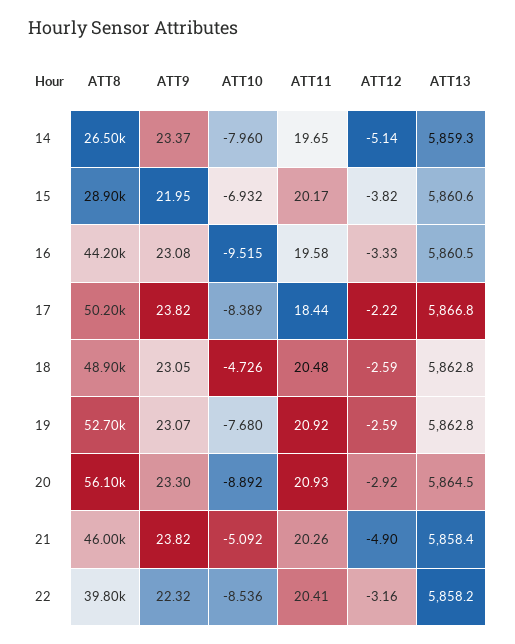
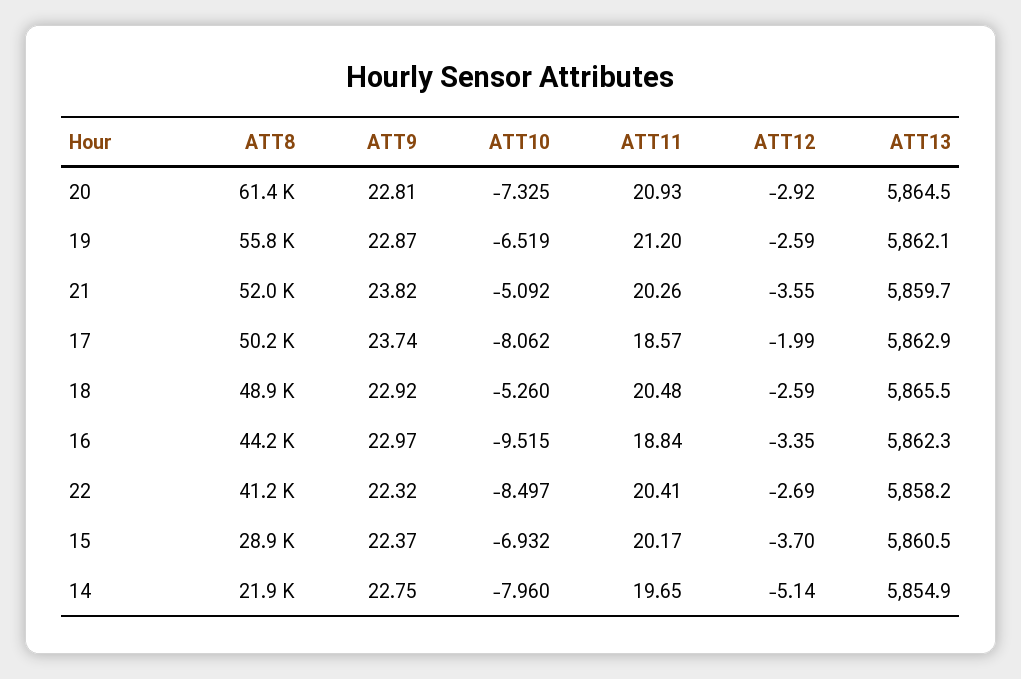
  {
    "ATT8": {
-     "14": 26500,
+     "14": 21900,
      "15": 28900,
      "16": 44200,
      "17": 50200,
      "18": 48900,
-     "19": 52700,
+     "19": 55800,
-     "20": 56100,
+     "20": 61400,
-     "21": 46000,
+     "21": 52000,
-     "22": 39800
+     "22": 41200
    },
    "ATT9": {
-     "14": 23.37,
+     "14": 22.75,
-     "15": 21.95,
+     "15": 22.37,
-     "16": 23.08,
+     "16": 22.97,
-     "17": 23.82,
+     "17": 23.74,
-     "18": 23.05,
+     "18": 22.92,
-     "19": 23.07,
+     "19": 22.87,
-     "20": 23.3,
+     "20": 22.81,
      "21": 23.82,
      "22": 22.32
    },
    "ATT10": {
      "14": -7.96,
      "15": -6.932,
      "16": -9.515,
-     "17": -8.389,
+     "17": -8.062,
-     "18": -4.726,
+     "18": -5.26,
-     "19": -7.68,
+     "19": -6.519,
-     "20": -8.892,
+     "20": -7.325,
      "21": -5.092,
-     "22": -8.536
+     "22": -8.497
    },
    "ATT11": {
      "14": 19.65,
      "15": 20.17,
-     "16": 19.58,
+     "16": 18.84,
-     "17": 18.44,
+     "17": 18.57,
      "18": 20.48,
-     "19": 20.92,
+     "19": 21.2,
      "20": 20.93,
      "21": 20.26,
      "22": 20.41
    },
    "ATT12": {
      "14": -5.14,
-     "15": -3.82,
+     "15": -3.7,
-     "16": -3.33,
+     "16": -3.35,
-     "17": -2.22,
+     "17": -1.99,
      "18": -2.59,
      "19": -2.59,
      "20": -2.92,
-     "21": -4.9,
+     "21": -3.55,
-     "22": -3.16
+     "22": -2.69
    },
    "ATT13": {
-     "14": 5859.3,
+     "14": 5854.9,
-     "15": 5860.6,
+     "15": 5860.5,
-     "16": 5860.5,
+     "16": 5862.3,
-     "17": 5866.8,
+     "17": 5862.9,
-     "18": 5862.8,
+     "18": 5865.5,
-     "19": 5862.8,
+     "19": 5862.1,
      "20": 5864.5,
-     "21": 5858.4,
+     "21": 5859.7,
      "22": 5858.2
    }
  }

